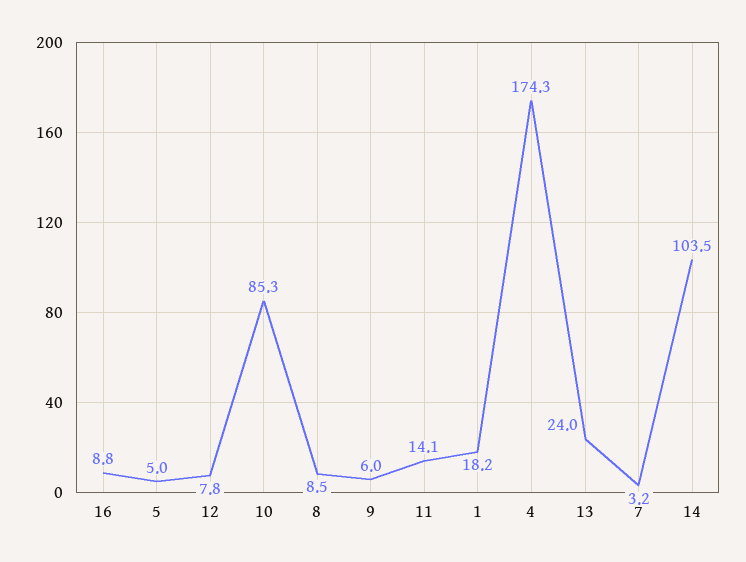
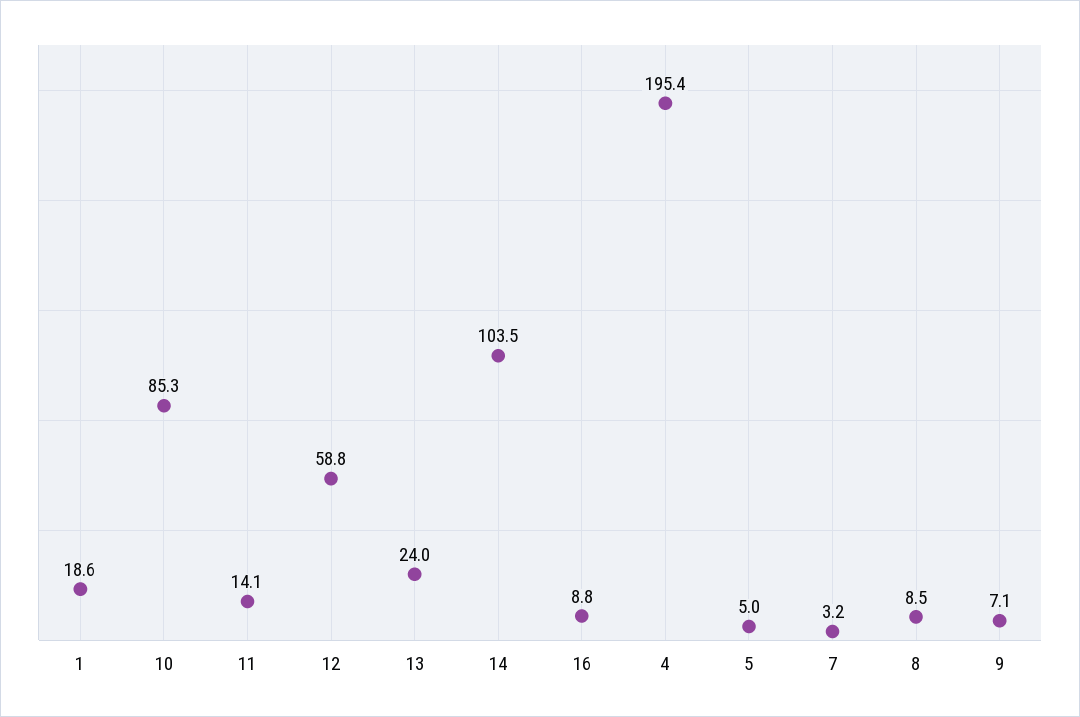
  {
    "16": 8.8,
    "5": 5,
-   "12": 7.8,
+   "12": 58.8,
    "10": 85.3,
    "8": 8.5,
-   "9": 6,
+   "9": 7.1,
    "11": 14.1,
-   "1": 18.2,
+   "1": 18.6,
-   "4": 174.3,
+   "4": 195.4,
    "13": 24,
    "7": 3.2,
    "14": 103.5
  }

